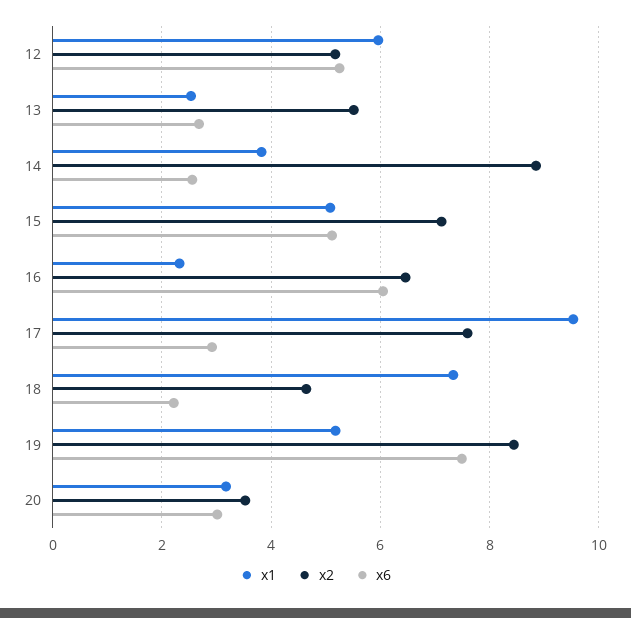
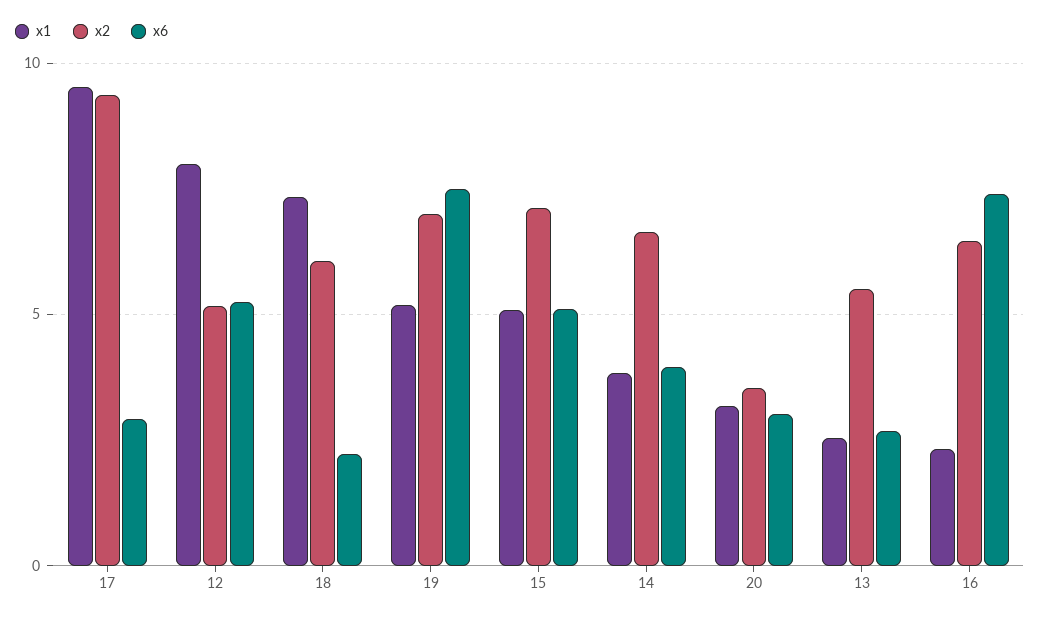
  {
    "x1": {
-     "12": 6,
+     "12": 8,
      "13": 2.6,
      "14": 3.8,
      "15": 5,
      "16": 2.4,
      "17": 9.6,
      "18": 7.4,
      "19": 5.2,
      "20": 3.2
    },
    "x2": {
      "12": 5.2,
      "13": 5.6,
-     "14": 8.8,
+     "14": 6.5,
      "15": 7.2,
      "16": 6.4,
-     "17": 7.6,
+     "17": 9.5,
-     "18": 4.6,
+     "18": 6,
-     "19": 8.4,
+     "19": 7,
      "20": 3.6
    },
    "x6": {
      "12": 5.2,
      "13": 2.6,
-     "14": 2.6,
+     "14": 4,
      "15": 5.2,
-     "16": 6,
+     "16": 7.5,
      "17": 3,
      "18": 2.2,
      "19": 7.4,
      "20": 3
    }
  }

